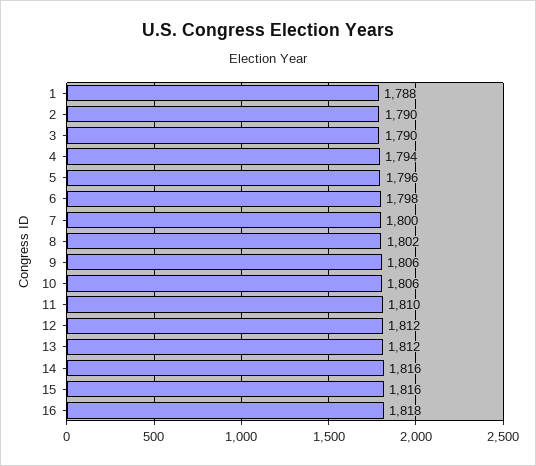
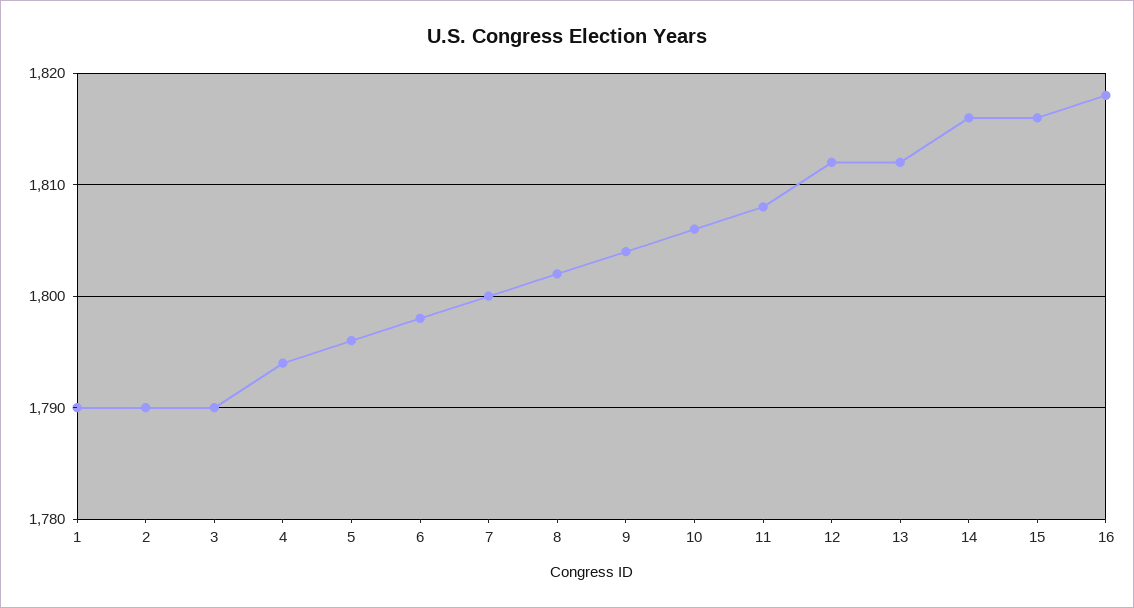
  {
-   "1": 1788,
+   "1": 1790,
    "2": 1790,
    "3": 1790,
    "4": 1794,
    "5": 1796,
    "6": 1798,
    "7": 1800,
    "8": 1802,
-   "9": 1806,
+   "9": 1804,
    "10": 1806,
-   "11": 1810,
+   "11": 1808,
    "12": 1812,
    "13": 1812,
    "14": 1816,
    "15": 1816,
    "16": 1818
  }

